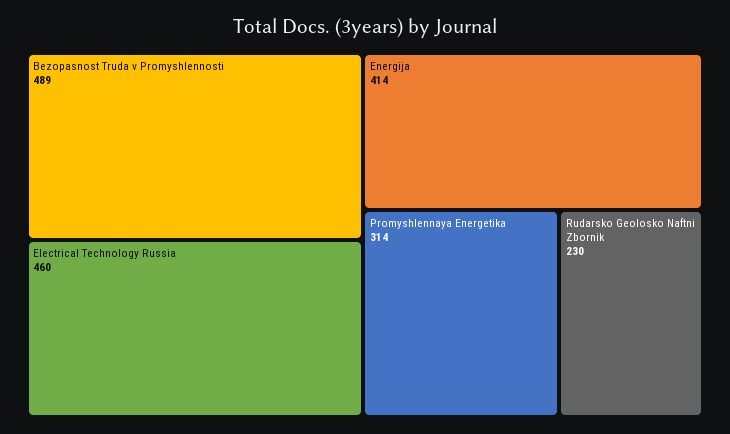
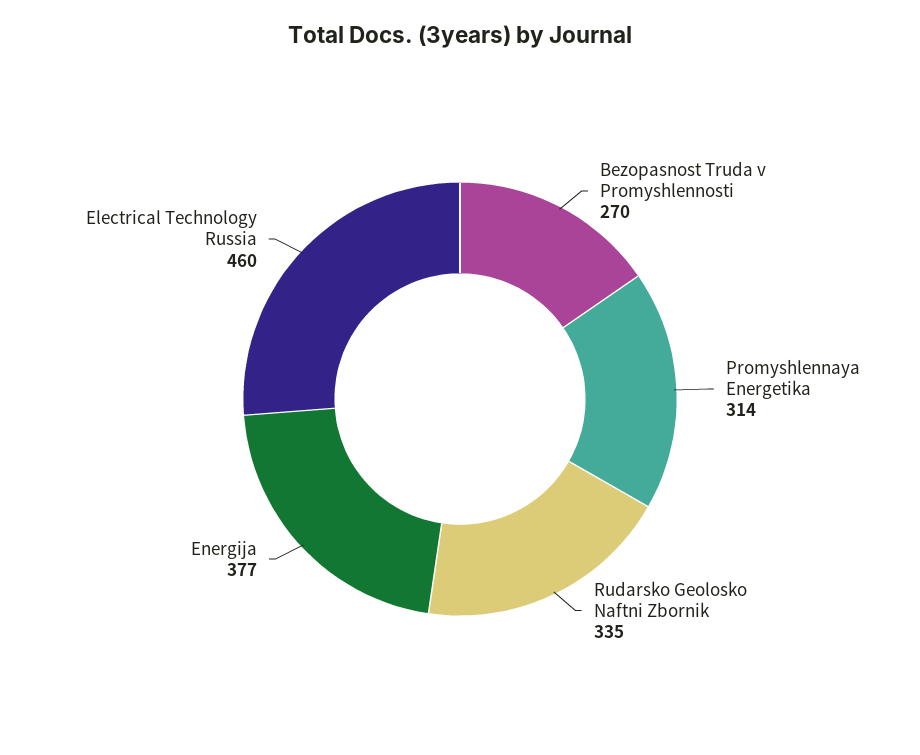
  {
-   "Bezopasnost Truda v Promyshlennosti": 489,
+   "Bezopasnost Truda v Promyshlennosti": 270,
    "Electrical Technology Russia": 460,
-   "Energija": 414,
+   "Energija": 377,
    "Promyshlennaya Energetika": 314,
-   "Rudarsko Geolosko Naftni Zbornik": 230
+   "Rudarsko Geolosko Naftni Zbornik": 335
  }

